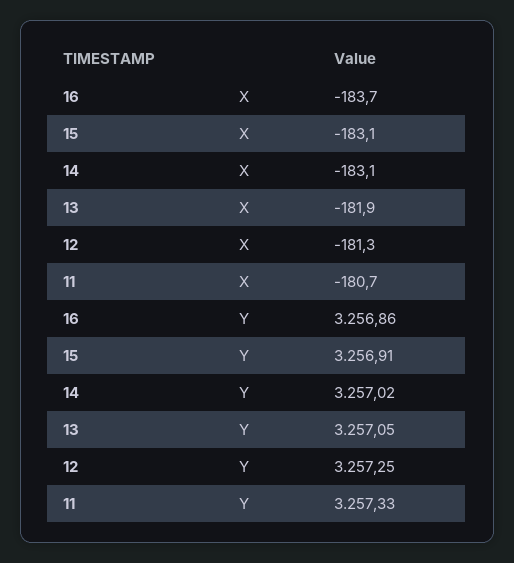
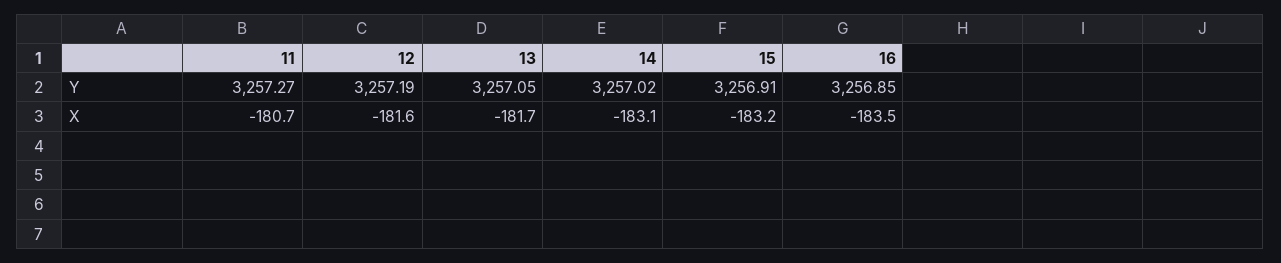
  {
    "16": {
-     "X": -183.7,
+     "X": -183.5,
-     "Y": 3256.86
+     "Y": 3256.85
    },
    "15": {
-     "X": -183.1,
+     "X": -183.2,
      "Y": 3256.91
    },
    "14": {
      "X": -183.1,
      "Y": 3257.02
    },
    "13": {
-     "X": -181.9,
+     "X": -181.7,
      "Y": 3257.05
    },
    "12": {
-     "X": -181.3,
+     "X": -181.6,
-     "Y": 3257.25
+     "Y": 3257.19
    },
    "11": {
      "X": -180.7,
-     "Y": 3257.33
+     "Y": 3257.27
    }
  }

